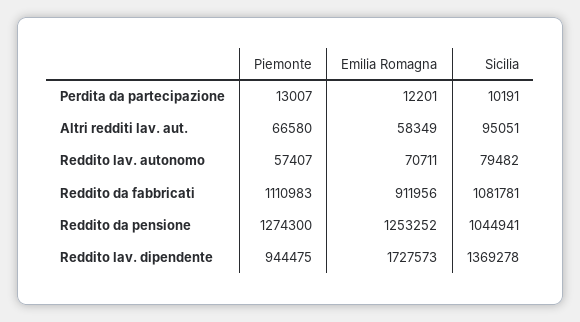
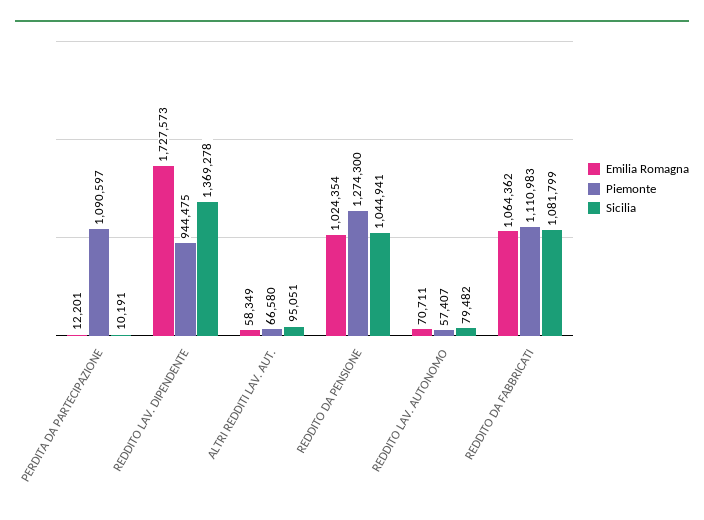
  {
    "Piemonte": {
-     "Perdita da partecipazione": 13007,
+     "Perdita da partecipazione": 1090597,
      "Altri redditi lav. aut.": 66580,
      "Reddito lav. autonomo": 57407,
      "Reddito da fabbricati": 1110983,
      "Reddito da pensione": 1274300,
      "Reddito lav. dipendente": 944475
    },
    "Emilia Romagna": {
      "Perdita da partecipazione": 12201,
      "Altri redditi lav. aut.": 58349,
      "Reddito lav. autonomo": 70711,
-     "Reddito da fabbricati": 911956,
+     "Reddito da fabbricati": 1064362,
-     "Reddito da pensione": 1253252,
+     "Reddito da pensione": 1024354,
      "Reddito lav. dipendente": 1727573
    },
    "Sicilia": {
      "Perdita da partecipazione": 10191,
      "Altri redditi lav. aut.": 95051,
      "Reddito lav. autonomo": 79482,
-     "Reddito da fabbricati": 1081781,
+     "Reddito da fabbricati": 1081799,
      "Reddito da pensione": 1044941,
      "Reddito lav. dipendente": 1369278
    }
  }

